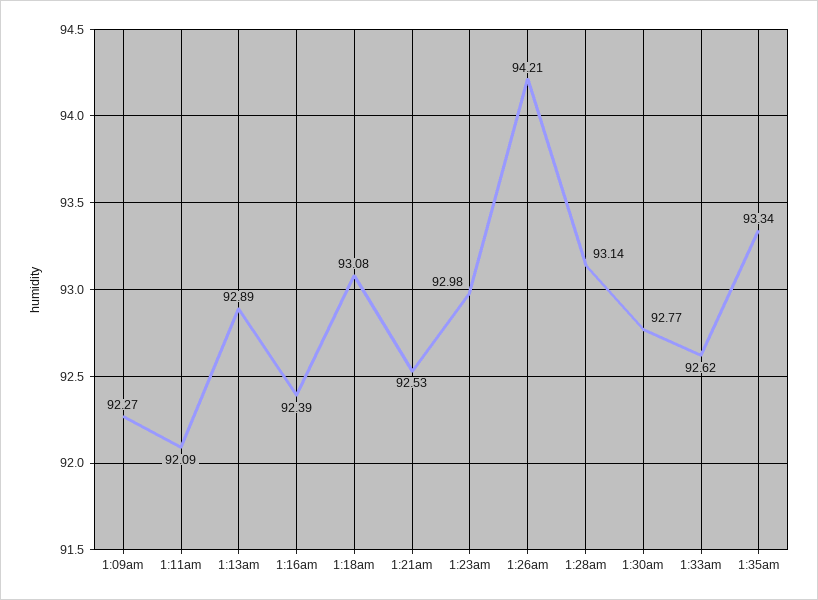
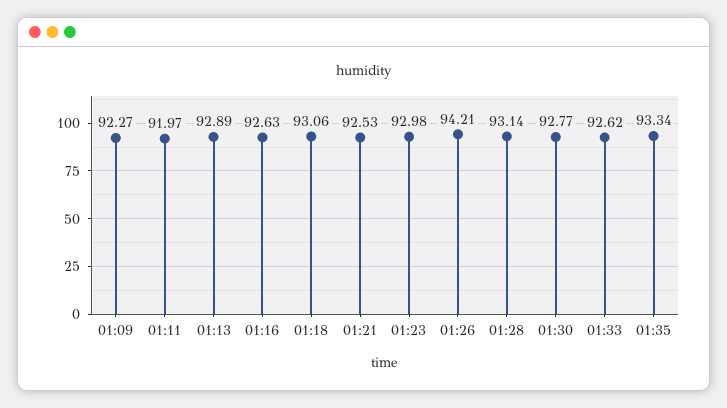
  {
    "1:09am": 92.27,
-   "1:11am": 92.09,
+   "1:11am": 91.97,
    "1:13am": 92.89,
-   "1:16am": 92.39,
+   "1:16am": 92.63,
-   "1:18am": 93.08,
+   "1:18am": 93.06,
    "1:21am": 92.53,
    "1:23am": 92.98,
    "1:26am": 94.21,
    "1:28am": 93.14,
    "1:30am": 92.77,
    "1:33am": 92.62,
    "1:35am": 93.34
  }

